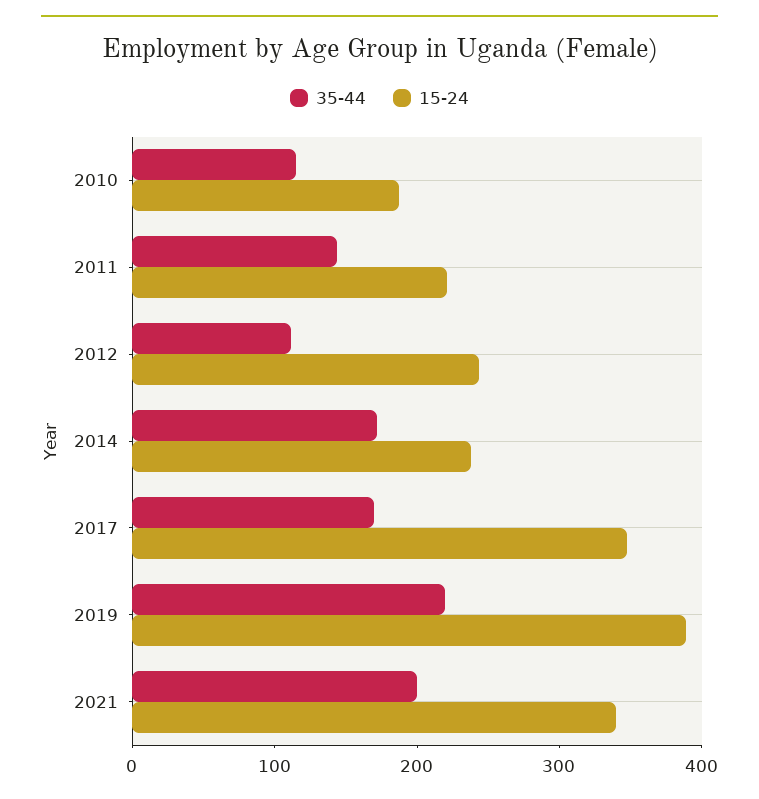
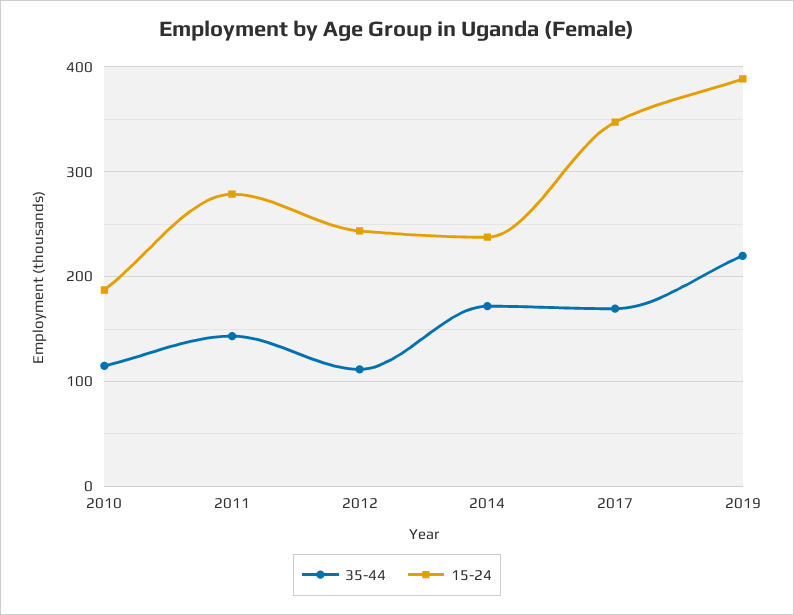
  {
    "35-44": {
      "2010": 120,
      "2011": 140,
      "2012": 110,
      "2014": 170,
      "2017": 170,
-     "2019": 220,
+     "2019": 220
-     "2021": 200
    },
    "15-24": {
      "2010": 190,
-     "2011": 220,
+     "2011": 280,
      "2012": 240,
      "2014": 240,
      "2017": 350,
-     "2019": 390,
+     "2019": 390
-     "2021": 340
    }
  }

